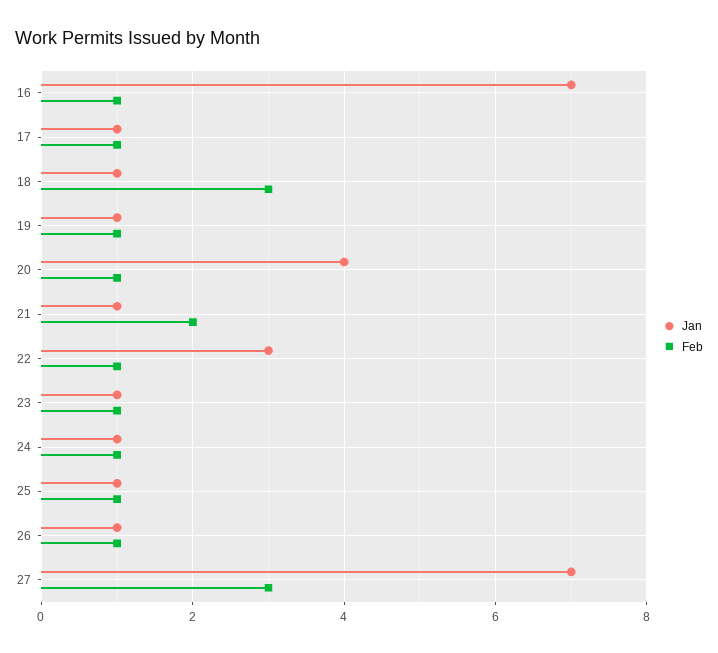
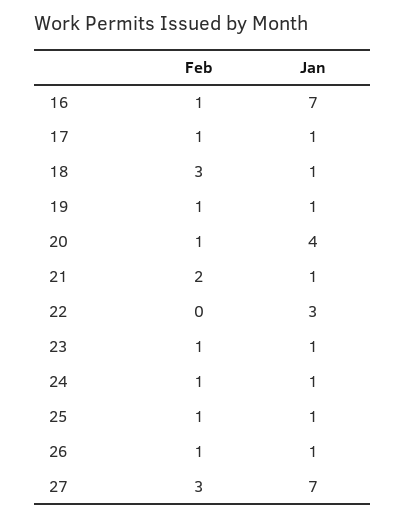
  {
    "Jan": {
      "16": 7,
      "17": 1,
      "18": 1,
      "19": 1,
      "20": 4,
      "21": 1,
      "22": 3,
      "23": 1,
      "24": 1,
      "25": 1,
      "26": 1,
      "27": 7
    },
    "Feb": {
      "16": 1,
      "17": 1,
      "18": 3,
      "19": 1,
      "20": 1,
      "21": 2,
-     "22": 1,
+     "22": 0,
      "23": 1,
      "24": 1,
      "25": 1,
      "26": 1,
      "27": 3
    }
  }

